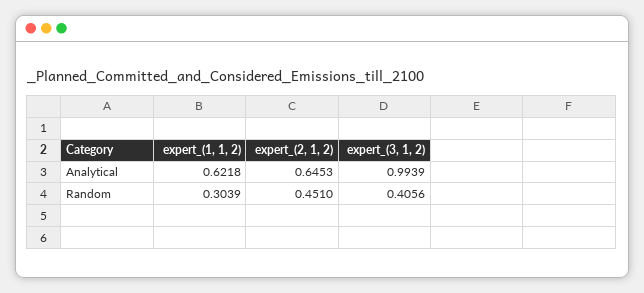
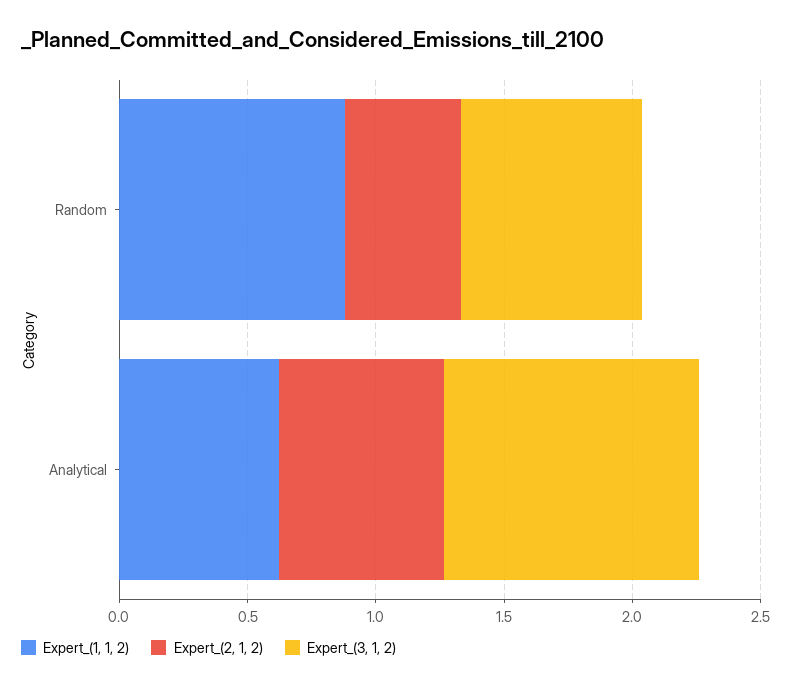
  {
    "expert_(1, 1, 2)": {
      "Analytical": 0.6218,
-     "Random": 0.3039
+     "Random": 0.9
    },
    "expert_(2, 1, 2)": {
      "Analytical": 0.6453,
      "Random": 0.451
    },
    "expert_(3, 1, 2)": {
      "Analytical": 0.9939,
-     "Random": 0.4056
+     "Random": 0.7
    }
  }

